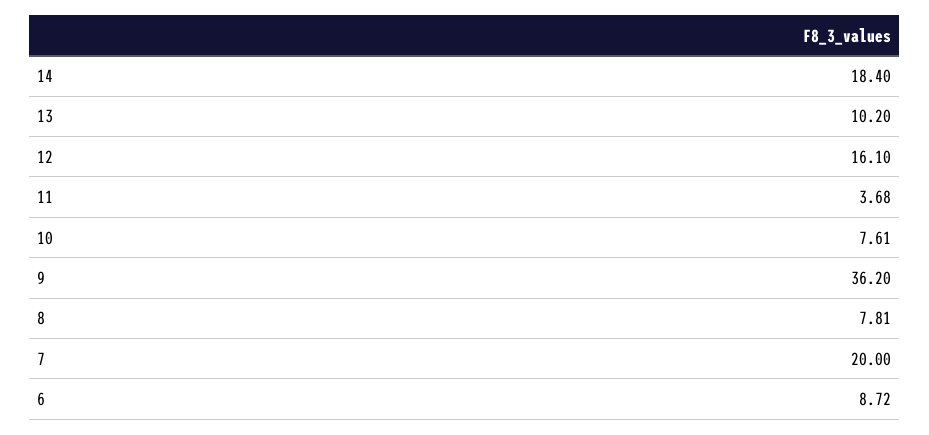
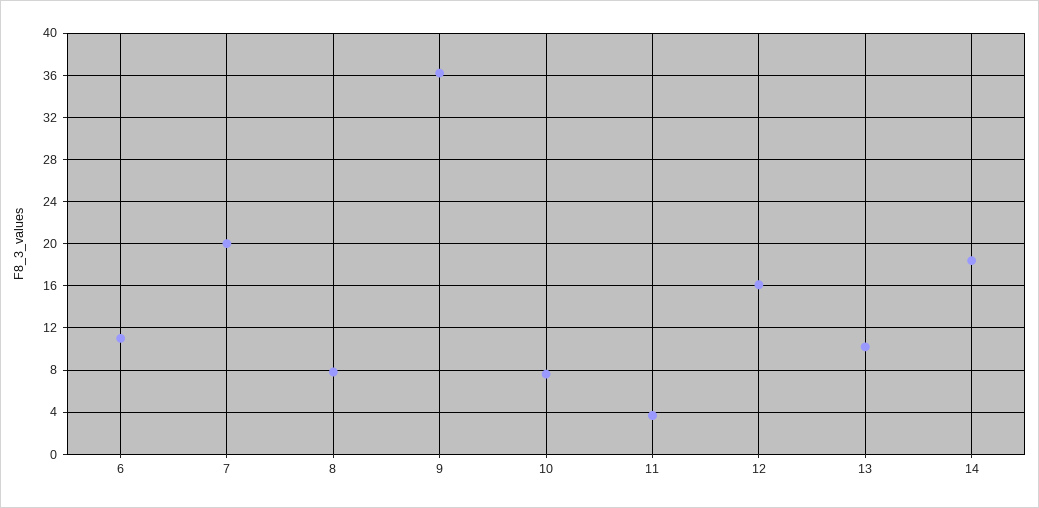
  {
    "14": 18.4,
    "13": 10.2,
    "12": 16.1,
    "11": 3.68,
    "10": 7.61,
    "9": 36.2,
    "8": 7.81,
    "7": 20,
-   "6": 8.72
+   "6": 11
  }

